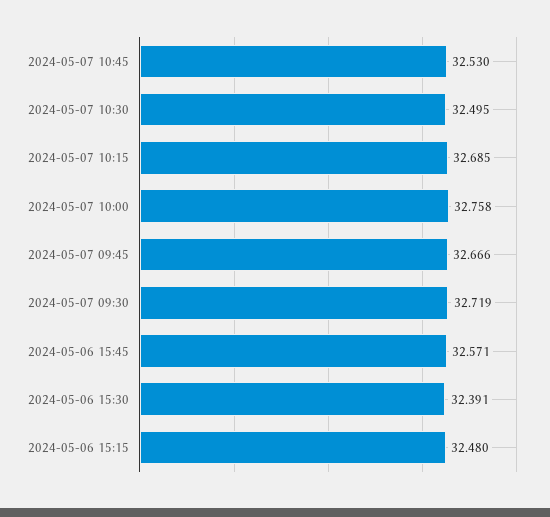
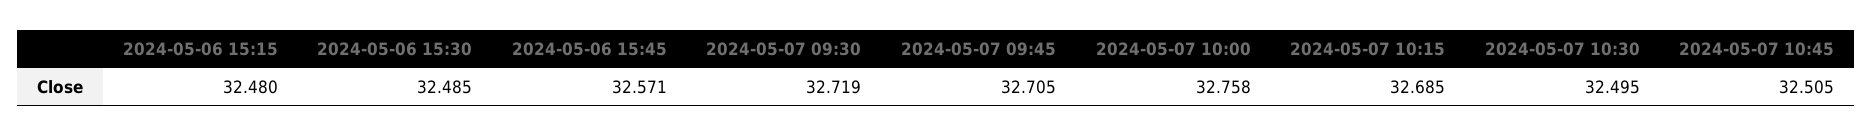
  {
-   "2024-05-07 10:45": 32.53,
+   "2024-05-07 10:45": 32.505,
    "2024-05-07 10:30": 32.495,
    "2024-05-07 10:15": 32.685,
    "2024-05-07 10:00": 32.758,
-   "2024-05-07 09:45": 32.666,
+   "2024-05-07 09:45": 32.705,
    "2024-05-07 09:30": 32.719,
    "2024-05-06 15:45": 32.571,
-   "2024-05-06 15:30": 32.391,
+   "2024-05-06 15:30": 32.485,
    "2024-05-06 15:15": 32.48
  }

